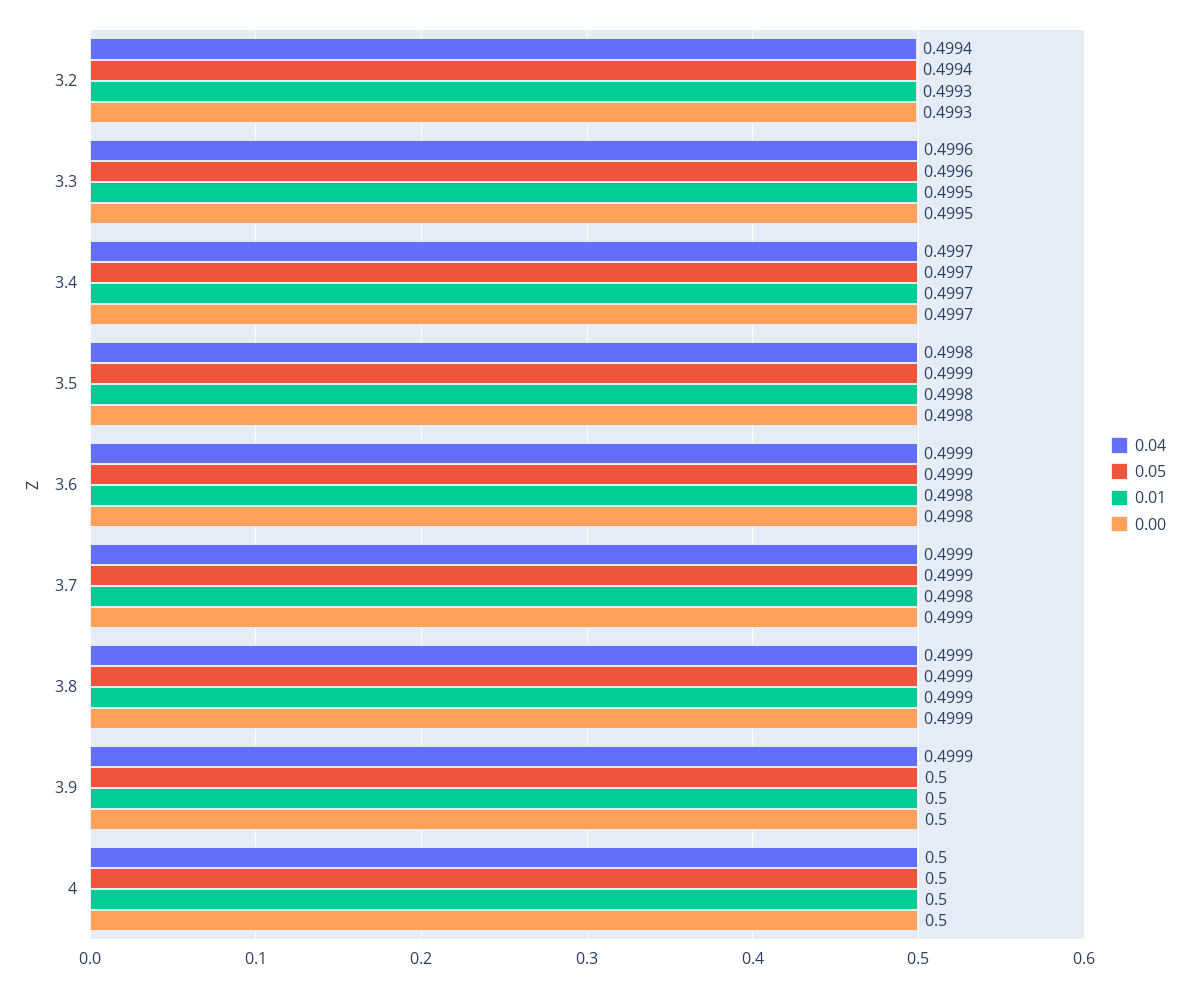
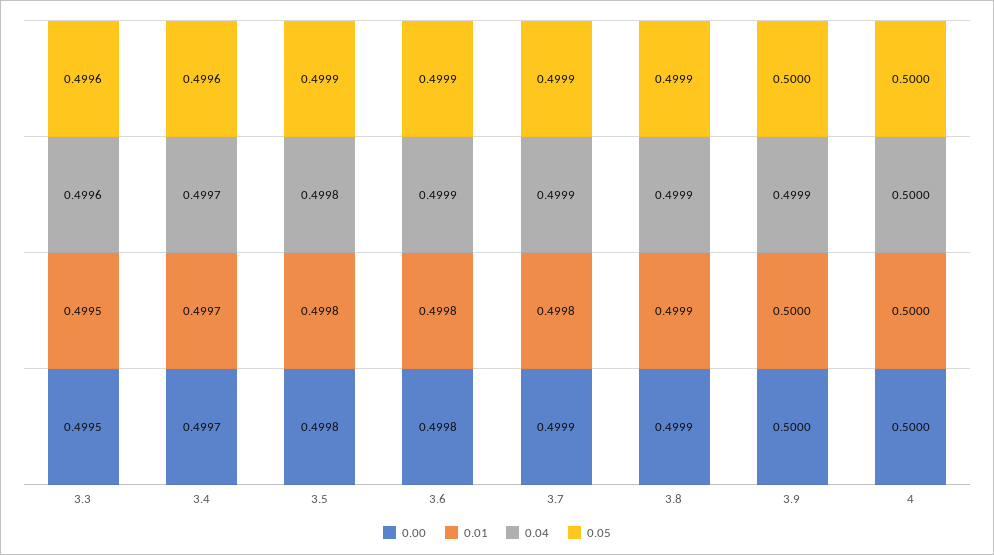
  {
    "0.04": {
-     "3.2": 0.4994,
      "3.3": 0.4996,
      "3.4": 0.4997,
      "3.5": 0.4998,
      "3.6": 0.4999,
      "3.7": 0.4999,
      "3.8": 0.4999,
      "3.9": 0.4999,
      "4": 0.5
    },
    "0.05": {
-     "3.2": 0.4994,
      "3.3": 0.4996,
-     "3.4": 0.4997,
+     "3.4": 0.4996,
      "3.5": 0.4999,
      "3.6": 0.4999,
      "3.7": 0.4999,
      "3.8": 0.4999,
      "3.9": 0.5,
      "4": 0.5
    },
    "0.01": {
-     "3.2": 0.4993,
      "3.3": 0.4995,
      "3.4": 0.4997,
      "3.5": 0.4998,
      "3.6": 0.4998,
      "3.7": 0.4998,
      "3.8": 0.4999,
      "3.9": 0.5,
      "4": 0.5
    },
    "0.00": {
-     "3.2": 0.4993,
      "3.3": 0.4995,
      "3.4": 0.4997,
      "3.5": 0.4998,
      "3.6": 0.4998,
      "3.7": 0.4999,
      "3.8": 0.4999,
      "3.9": 0.5,
      "4": 0.5
    }
  }

